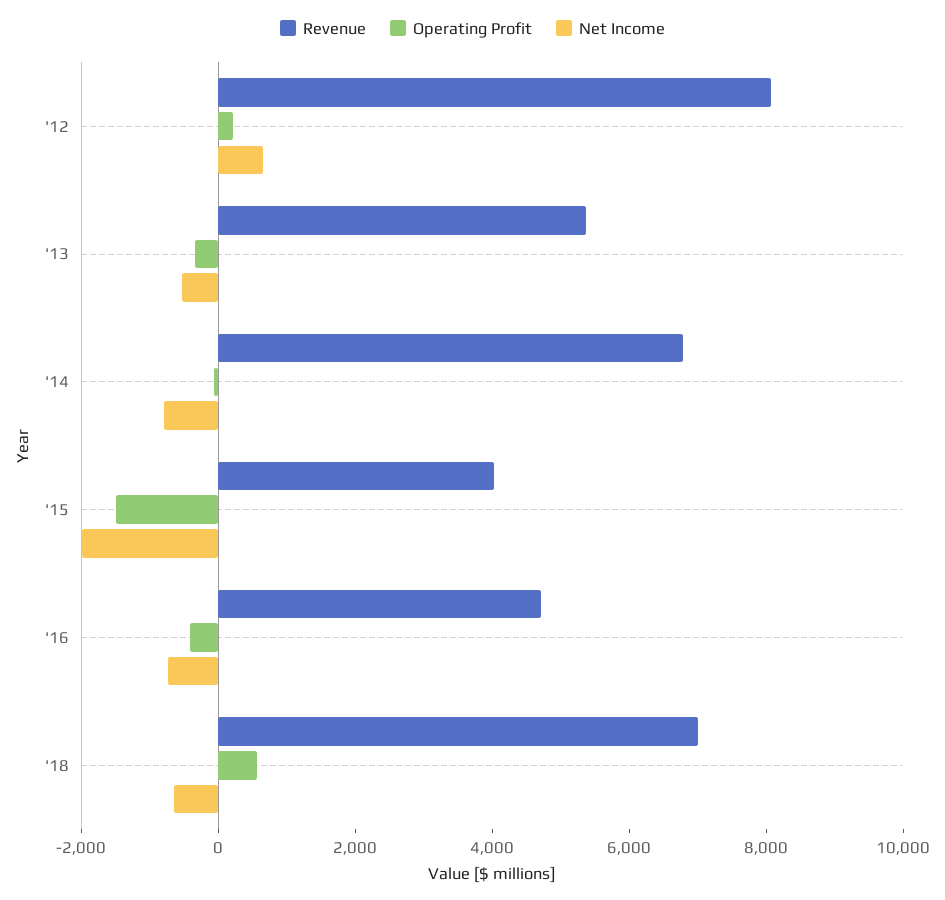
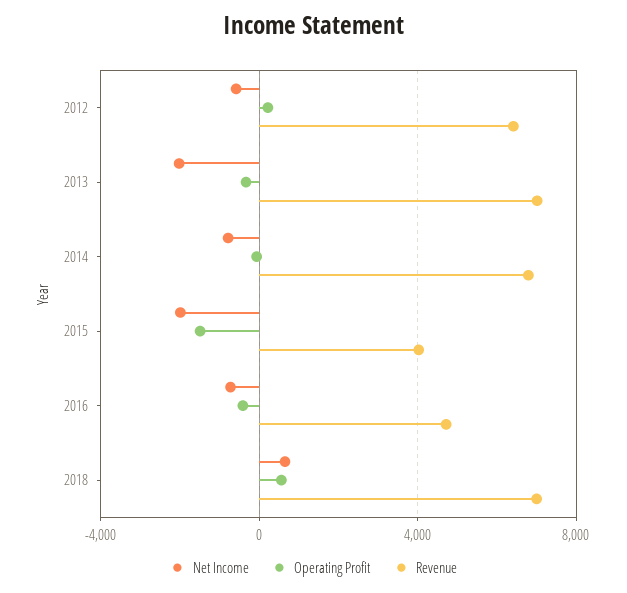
  {
    "Revenue": {
-     "'12": 8000,
+     "'12": 6500,
-     "'13": 5500,
+     "'13": 7000,
      "'14": 7000,
      "'15": 4000,
      "'16": 4500,
      "'18": 7000
    },
    "Operating Profit": {
      "'12": 0,
      "'13": -500,
      "'14": 0,
      "'15": -1500,
      "'16": -500,
      "'18": 500
    },
    "Net Income": {
-     "'12": 500,
+     "'12": -500,
-     "'13": -500,
+     "'13": -2000,
      "'14": -1000,
      "'15": -2000,
      "'16": -500,
-     "'18": -500
+     "'18": 500
    }
  }

